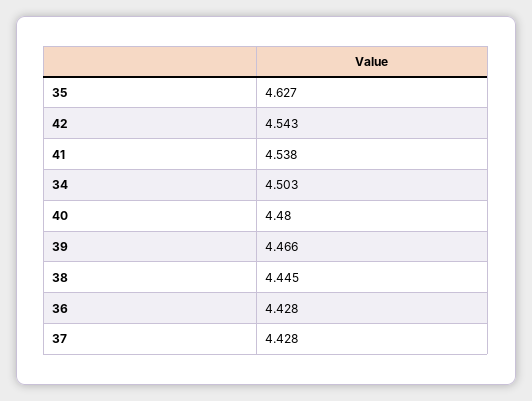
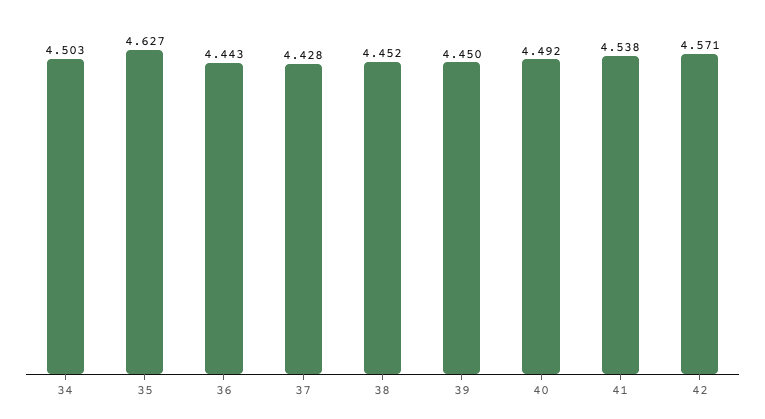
  {
    "35": 4.627,
-   "42": 4.543,
+   "42": 4.571,
    "41": 4.538,
    "34": 4.503,
-   "40": 4.48,
+   "40": 4.492,
-   "39": 4.466,
+   "39": 4.45,
-   "38": 4.445,
+   "38": 4.452,
-   "36": 4.428,
+   "36": 4.443,
    "37": 4.428
  }

